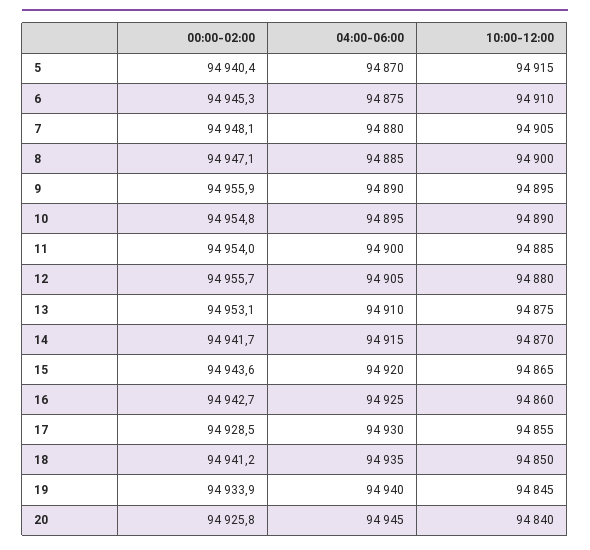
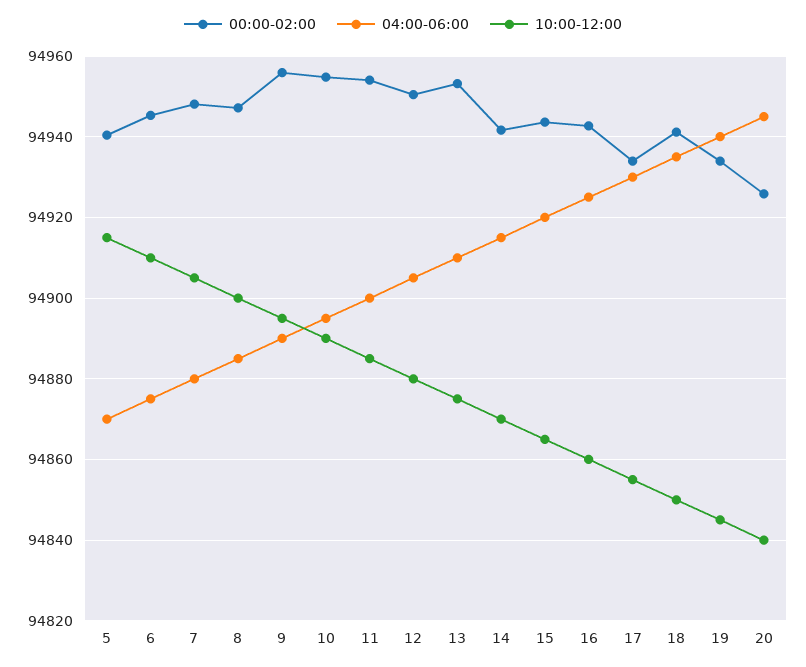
  {
    "00:00-02:00": {
      "5": 94940.4,
      "6": 94945.3,
      "7": 94948.1,
      "8": 94947.1,
      "9": 94955.9,
      "10": 94954.8,
      "11": 94954,
-     "12": 94955.7,
+     "12": 94950,
      "13": 94953.1,
      "14": 94941.7,
      "15": 94943.6,
      "16": 94942.7,
-     "17": 94928.5,
+     "17": 94934,
      "18": 94941.2,
      "19": 94933.9,
      "20": 94925.8
    },
    "04:00-06:00": {
      "5": 94870,
      "6": 94875,
      "7": 94880,
      "8": 94885,
      "9": 94890,
      "10": 94895,
      "11": 94900,
      "12": 94905,
      "13": 94910,
      "14": 94915,
      "15": 94920,
      "16": 94925,
      "17": 94930,
      "18": 94935,
      "19": 94940,
      "20": 94945
    },
    "10:00-12:00": {
      "5": 94915,
      "6": 94910,
      "7": 94905,
      "8": 94900,
      "9": 94895,
      "10": 94890,
      "11": 94885,
      "12": 94880,
      "13": 94875,
      "14": 94870,
      "15": 94865,
      "16": 94860,
      "17": 94855,
      "18": 94850,
      "19": 94845,
      "20": 94840
    }
  }

